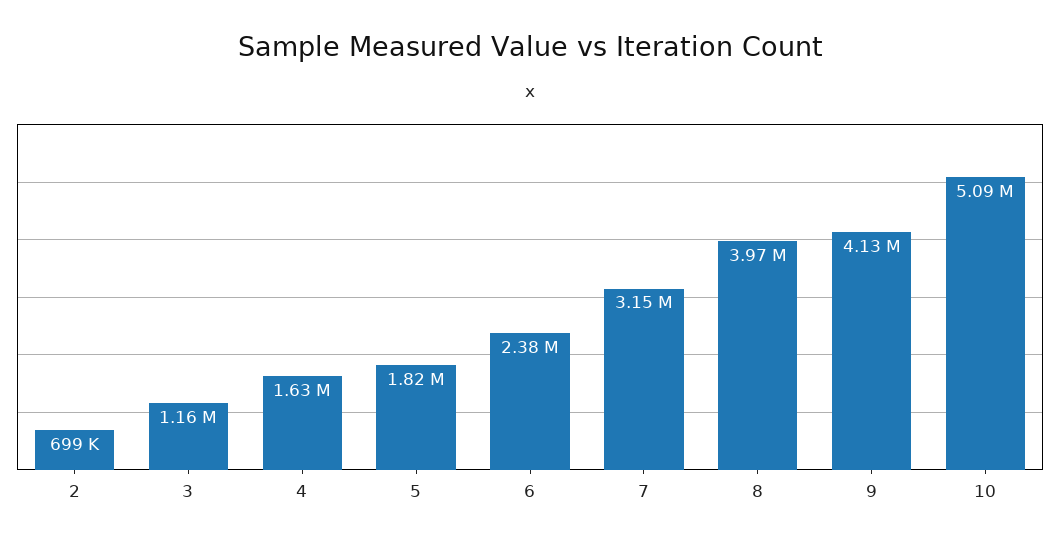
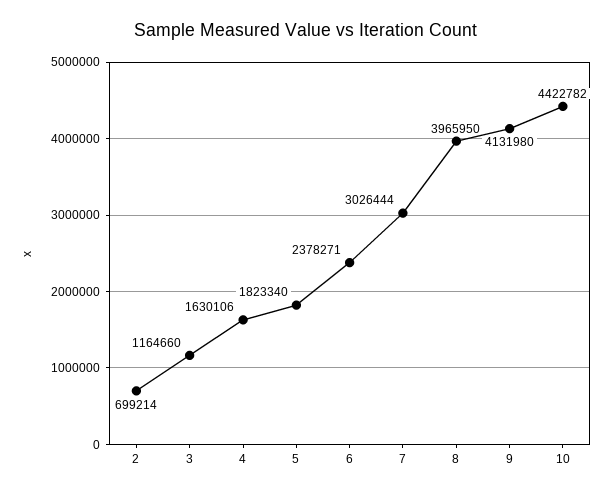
  {
    "2": 699214,
    "3": 1164660,
    "4": 1630106,
    "5": 1823340,
    "6": 2378271,
-   "7": 3150000,
+   "7": 3026444,
    "8": 3965950,
    "9": 4131980,
-   "10": 5090000
+   "10": 4422782
  }

